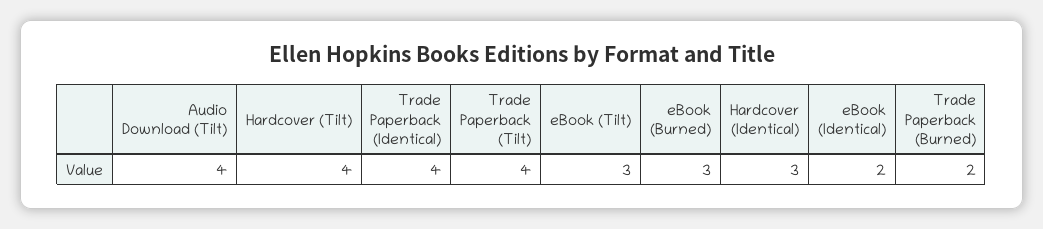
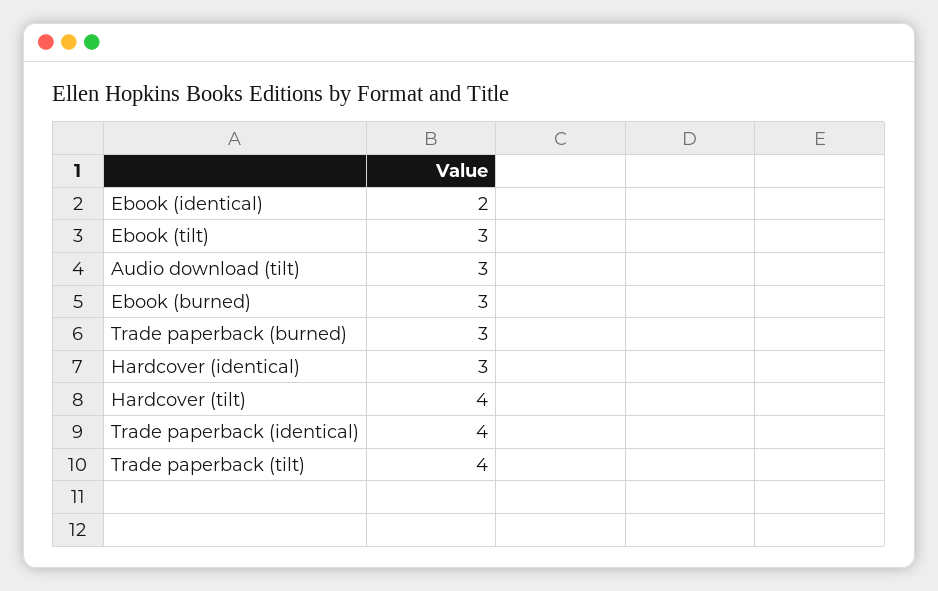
  {
-   "Audio Download (Tilt)": 4,
+   "Audio Download (Tilt)": 3,
    "Hardcover (Tilt)": 4,
    "Trade Paperback (Identical)": 4,
    "Trade Paperback (Tilt)": 4,
    "eBook (Tilt)": 3,
    "eBook (Burned)": 3,
    "Hardcover (Identical)": 3,
    "eBook (Identical)": 2,
-   "Trade Paperback (Burned)": 2
+   "Trade Paperback (Burned)": 3
  }

